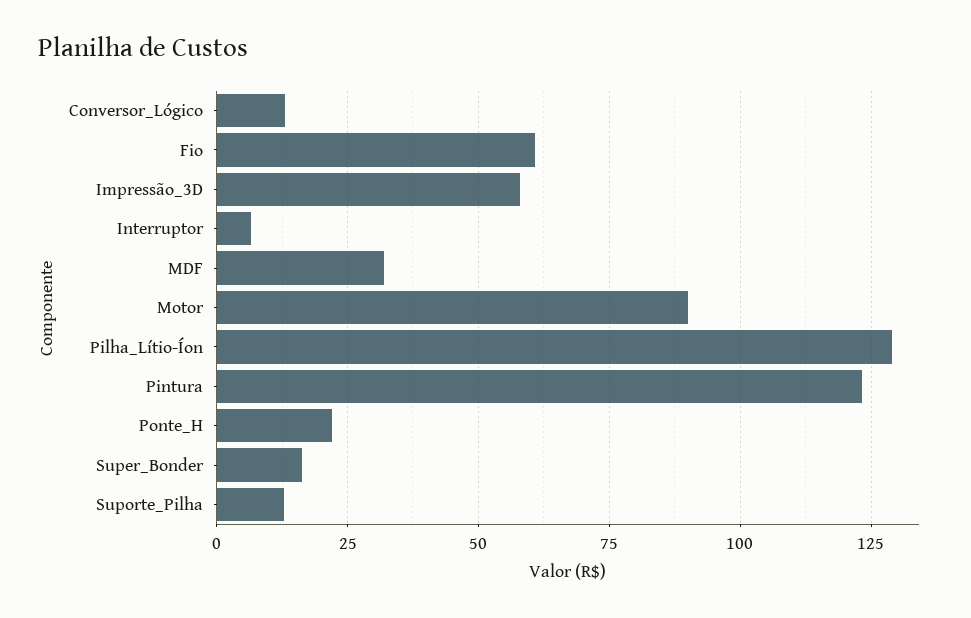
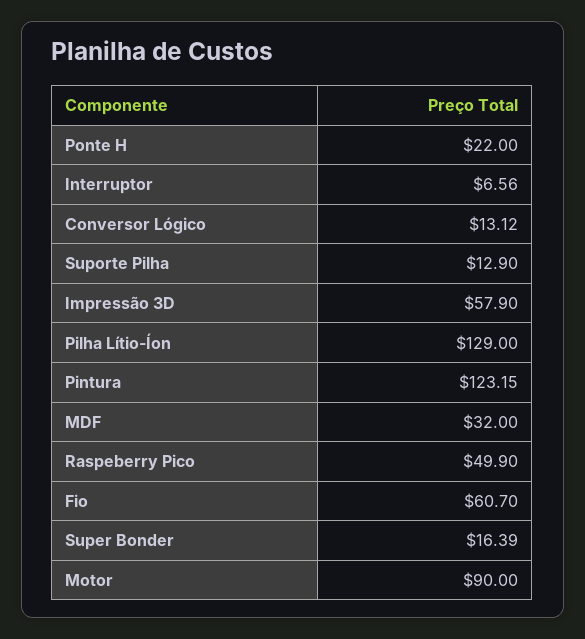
  {
    "Conversor_Lógico": 13.12,
    "Fio": 60.7,
    "Impressão_3D": 57.9,
    "Interruptor": 6.56,
    "MDF": 32,
    "Motor": 90,
    "Pilha_Lítio-Íon": 129,
    "Pintura": 123.15,
    "Ponte_H": 22,
    "Super_Bonder": 16.39,
-   "Suporte_Pilha": 12.9
+   "Suporte_Pilha": 12.9,
+   "Raspeberry Pico": 49.9
  }

